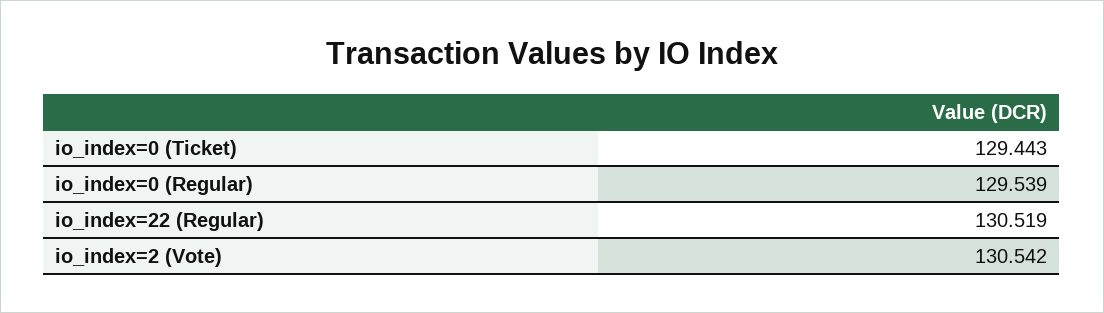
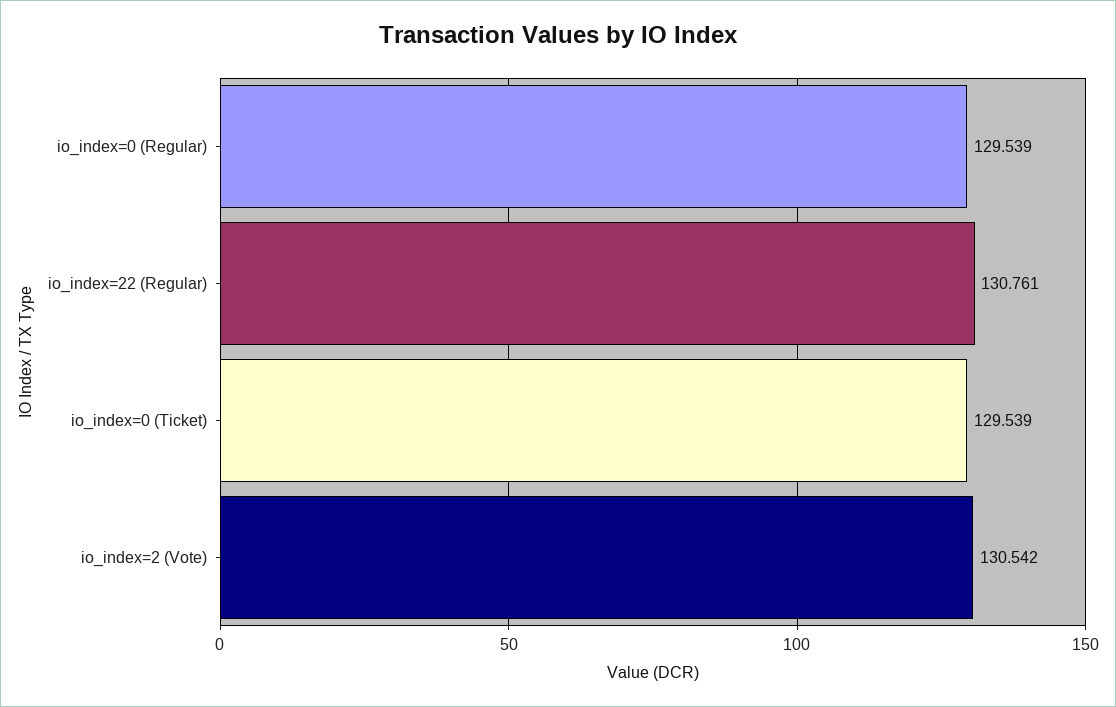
  {
-   "io_index=0 (Ticket)": 129.443,
+   "io_index=0 (Ticket)": 129.539,
    "io_index=0 (Regular)": 129.539,
-   "io_index=22 (Regular)": 130.519,
+   "io_index=22 (Regular)": 130.761,
    "io_index=2 (Vote)": 130.542
  }

